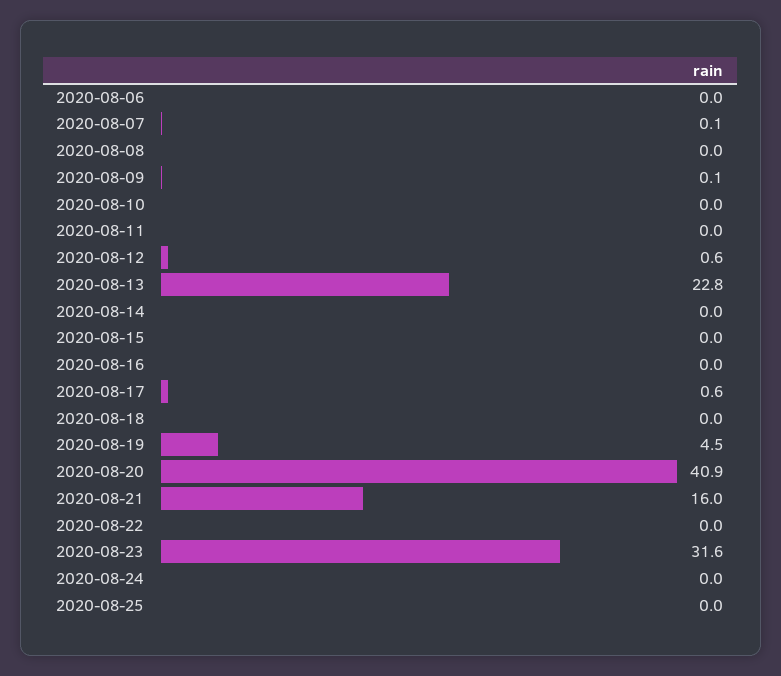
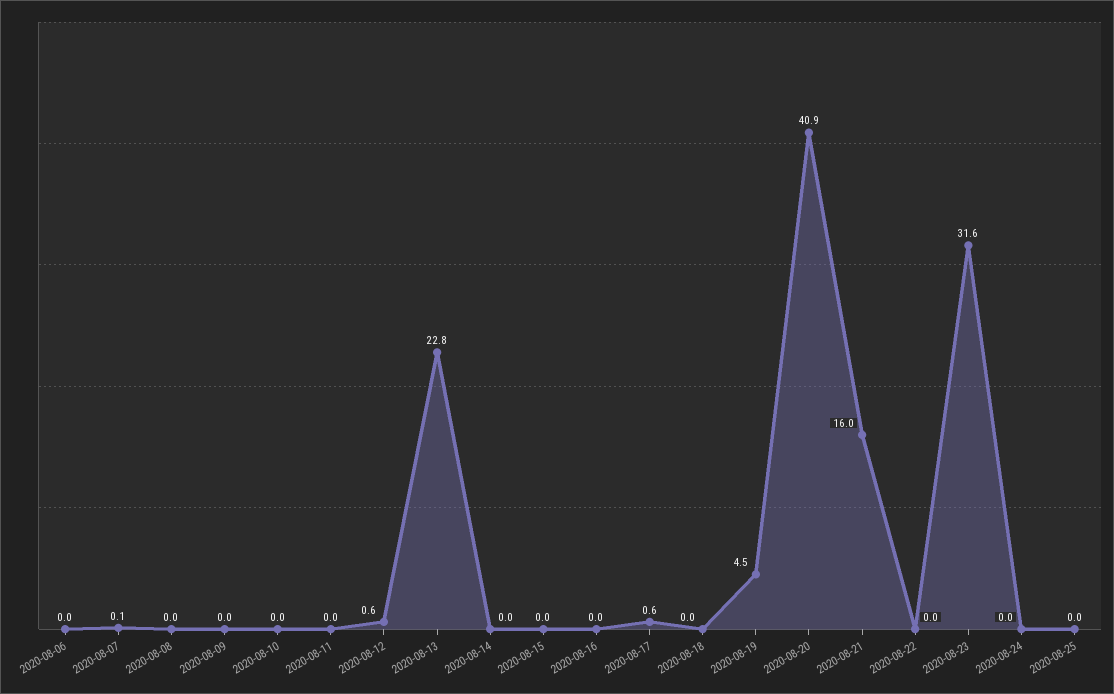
  {
    "2020-08-06": 0,
    "2020-08-07": 0.1,
    "2020-08-08": 0,
-   "2020-08-09": 0.1,
+   "2020-08-09": 0,
    "2020-08-10": 0,
    "2020-08-11": 0,
    "2020-08-12": 0.6,
    "2020-08-13": 22.8,
    "2020-08-14": 0,
    "2020-08-15": 0,
    "2020-08-16": 0,
    "2020-08-17": 0.6,
    "2020-08-18": 0,
    "2020-08-19": 4.5,
    "2020-08-20": 40.9,
    "2020-08-21": 16,
    "2020-08-22": 0,
    "2020-08-23": 31.6,
    "2020-08-24": 0,
    "2020-08-25": 0
  }

